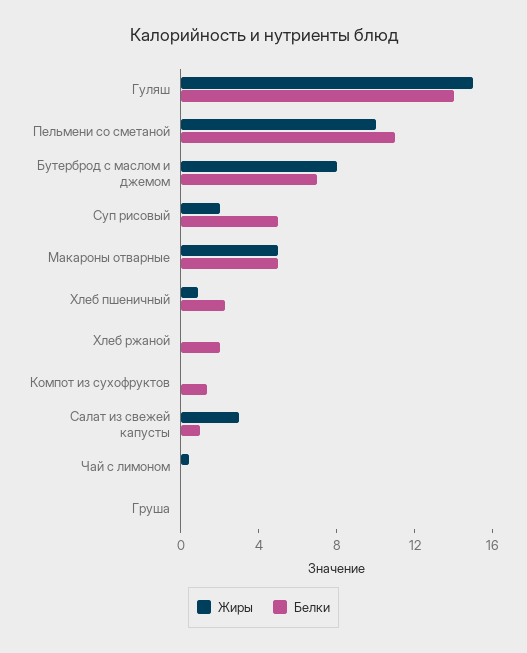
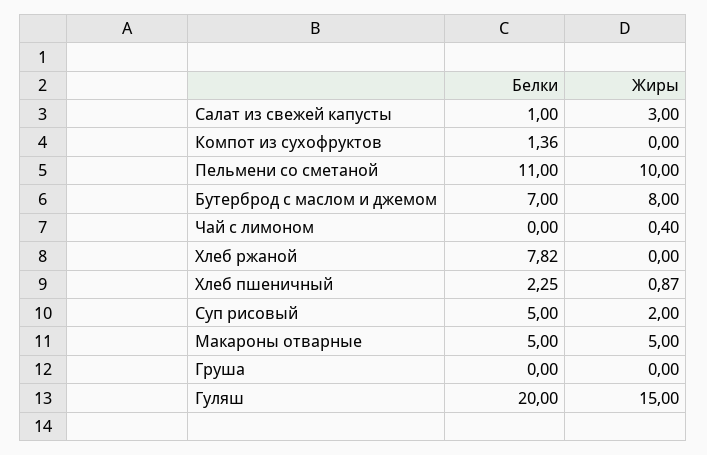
  {
    "Жиры": {
      "Гуляш": 15,
      "Пельмени со сметаной": 10,
      "Бутерброд с маслом и джемом": 8,
      "Суп рисовый": 2,
      "Макароны отварные": 5,
      "Хлеб пшеничный": 0.87,
      "Хлеб ржаной": 0,
      "Компот из сухофруктов": 0,
      "Салат из свежей капусты": 3,
      "Чай с лимоном": 0.4,
      "Груша": 0
    },
    "Белки": {
-     "Гуляш": 14,
+     "Гуляш": 20,
      "Пельмени со сметаной": 11,
      "Бутерброд с маслом и джемом": 7,
      "Суп рисовый": 5,
      "Макароны отварные": 5,
      "Хлеб пшеничный": 2.25,
-     "Хлеб ржаной": 2,
+     "Хлеб ржаной": 7.82,
      "Компот из сухофруктов": 1.36,
      "Салат из свежей капусты": 1,
      "Чай с лимоном": 0,
      "Груша": 0
    }
  }

